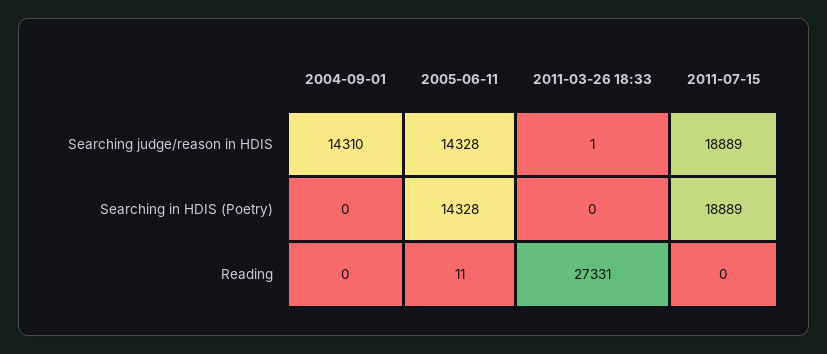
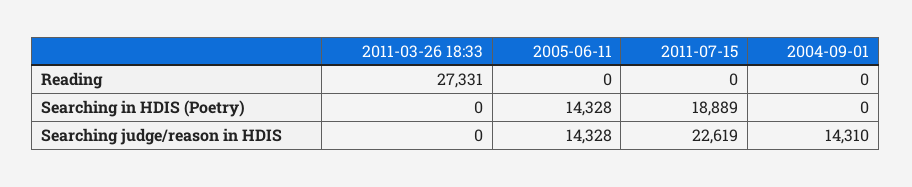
  {
    "2004-09-01": {
      "Searching judge/reason in HDIS": 14310,
      "Searching in HDIS (Poetry)": 0,
      "Reading": 0
    },
    "2005-06-11": {
      "Searching judge/reason in HDIS": 14328,
      "Searching in HDIS (Poetry)": 14328,
-     "Reading": 11
+     "Reading": 0
    },
    "2011-03-26 18:33": {
-     "Searching judge/reason in HDIS": 1,
+     "Searching judge/reason in HDIS": 0,
      "Searching in HDIS (Poetry)": 0,
      "Reading": 27331
    },
    "2011-07-15": {
-     "Searching judge/reason in HDIS": 18889,
+     "Searching judge/reason in HDIS": 22619,
      "Searching in HDIS (Poetry)": 18889,
      "Reading": 0
    }
  }

